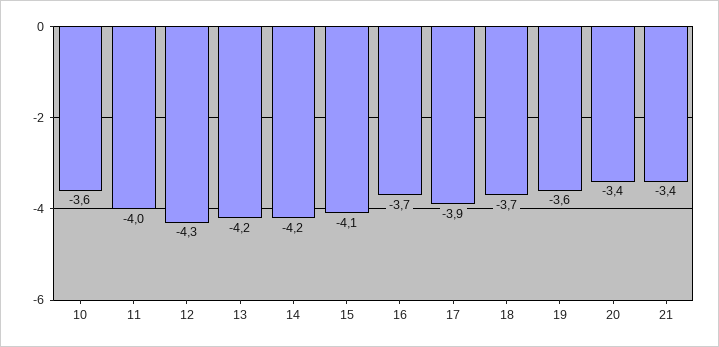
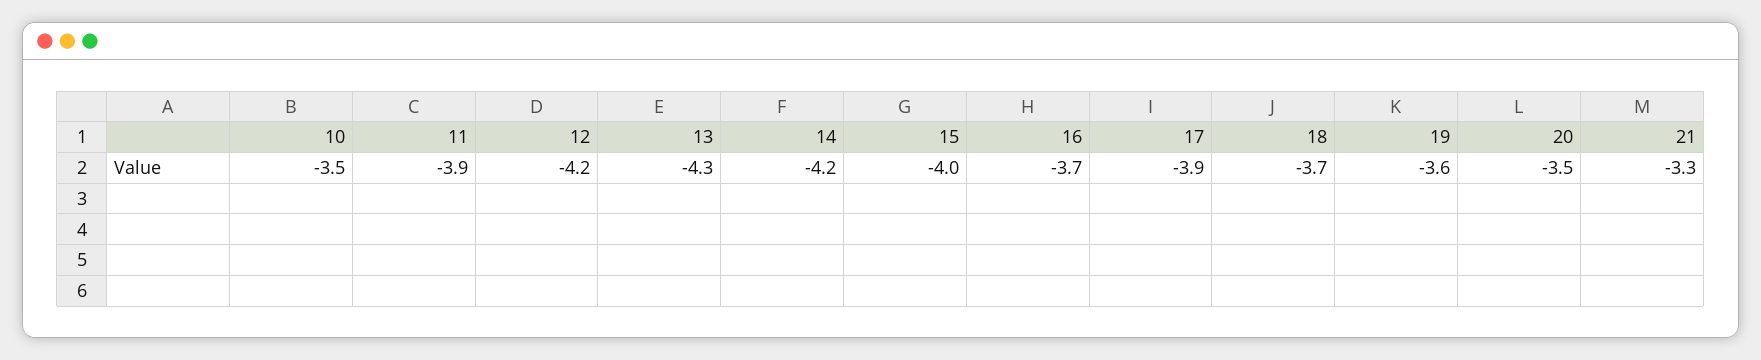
  {
-   "10": -3.6,
+   "10": -3.5,
-   "11": -4,
+   "11": -3.9,
-   "12": -4.3,
+   "12": -4.2,
-   "13": -4.2,
+   "13": -4.3,
    "14": -4.2,
-   "15": -4.1,
+   "15": -4,
    "16": -3.7,
    "17": -3.9,
    "18": -3.7,
    "19": -3.6,
-   "20": -3.4,
+   "20": -3.5,
-   "21": -3.4
+   "21": -3.3
  }

